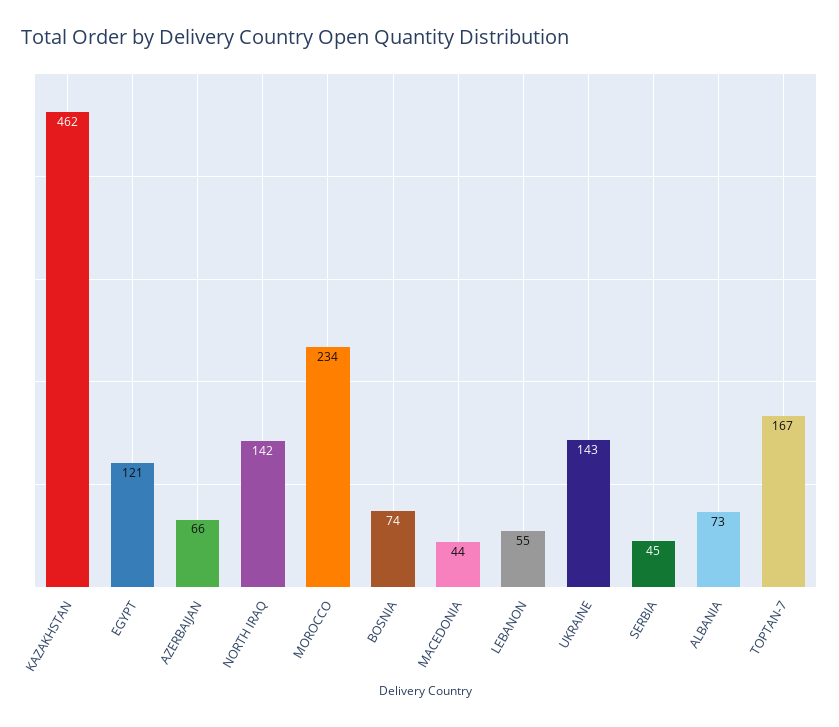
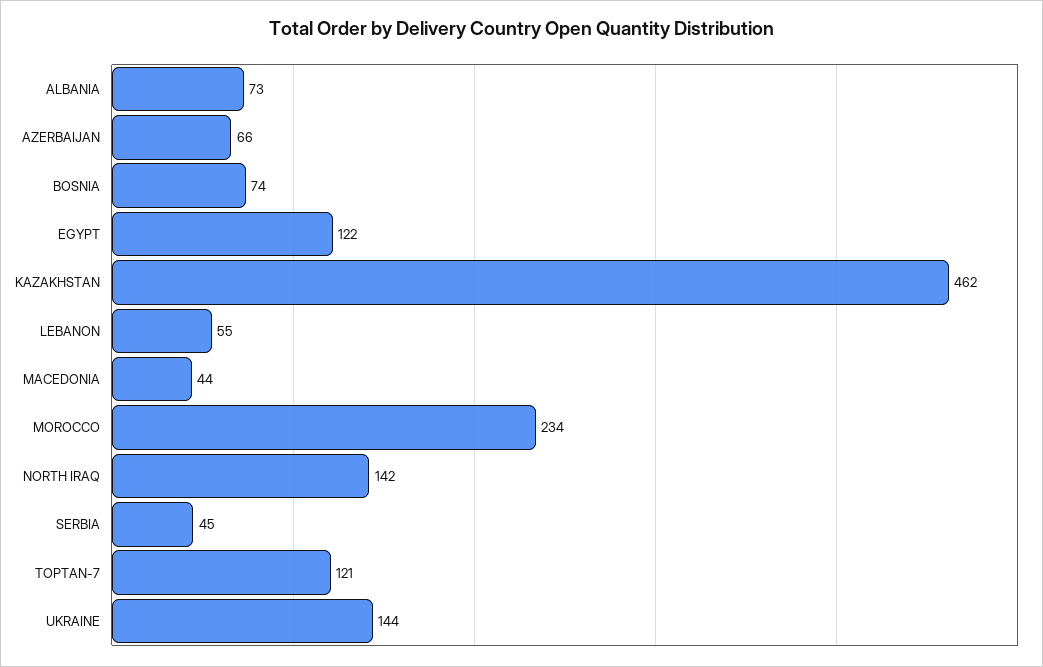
  {
    "KAZAKHSTAN": 462,
-   "EGYPT": 121,
+   "EGYPT": 122,
    "AZERBAIJAN": 66,
    "NORTH IRAQ": 142,
    "MOROCCO": 234,
    "BOSNIA": 74,
    "MACEDONIA": 44,
    "LEBANON": 55,
-   "UKRAINE": 143,
+   "UKRAINE": 144,
    "SERBIA": 45,
    "ALBANIA": 73,
-   "TOPTAN-7": 167
+   "TOPTAN-7": 121
  }

